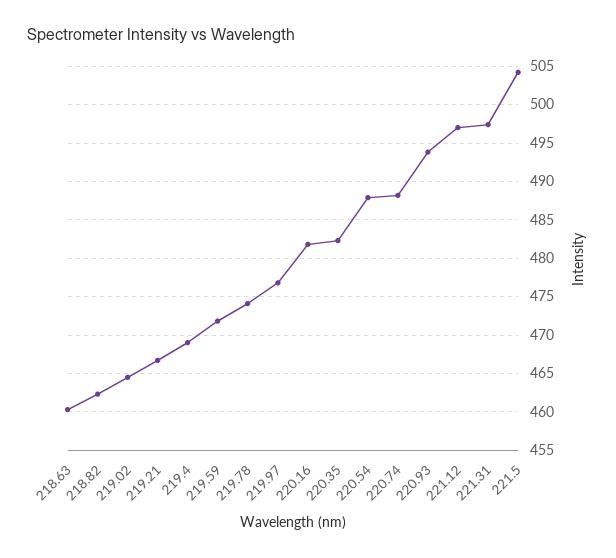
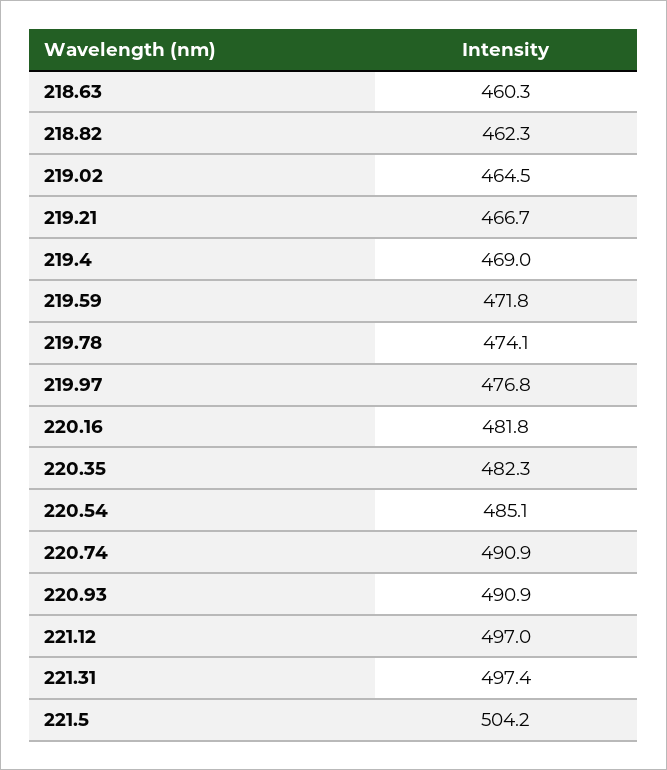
  {
    "218.63": 460.3,
    "218.82": 462.3,
    "219.02": 464.5,
    "219.21": 466.7,
    "219.4": 469,
    "219.59": 471.8,
    "219.78": 474.1,
    "219.97": 476.8,
    "220.16": 481.8,
    "220.35": 482.3,
-   "220.54": 488,
+   "220.54": 485.1,
-   "220.74": 488,
+   "220.74": 490.9,
-   "220.93": 494,
+   "220.93": 490.9,
    "221.12": 497,
    "221.31": 497.4,
    "221.5": 504.2
  }

